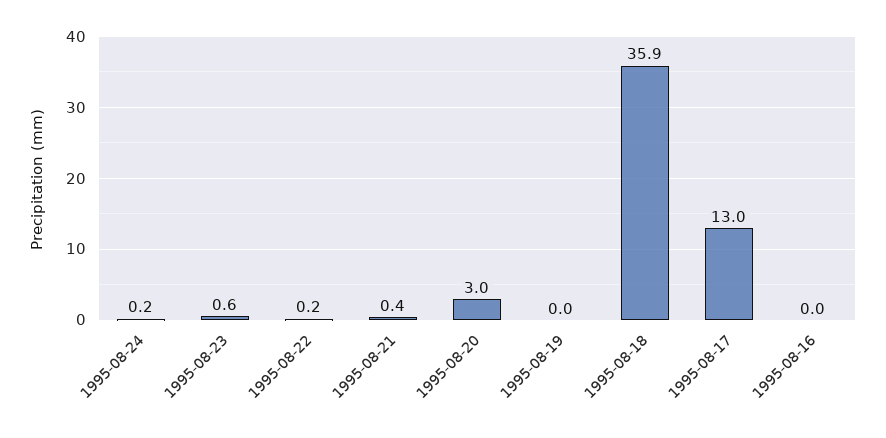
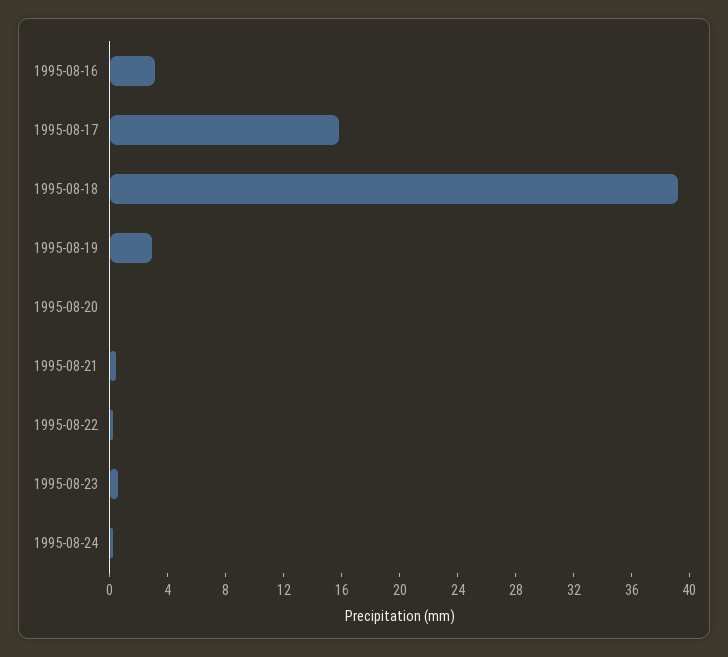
  {
    "1995-08-24": 0.2,
    "1995-08-23": 0.6,
    "1995-08-22": 0.2,
    "1995-08-21": 0.4,
-   "1995-08-20": 3,
+   "1995-08-20": 0,
-   "1995-08-19": 0,
+   "1995-08-19": 3,
-   "1995-08-18": 35.9,
+   "1995-08-18": 39,
-   "1995-08-17": 13,
+   "1995-08-17": 16,
-   "1995-08-16": 0
+   "1995-08-16": 3
  }

